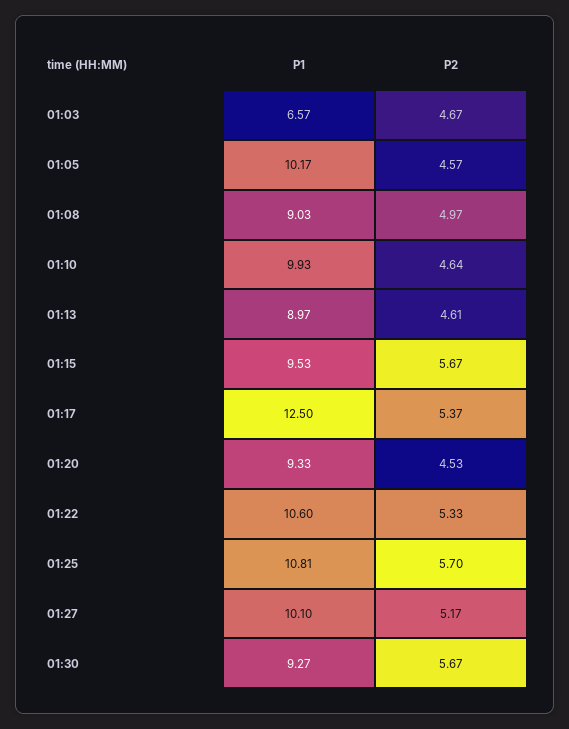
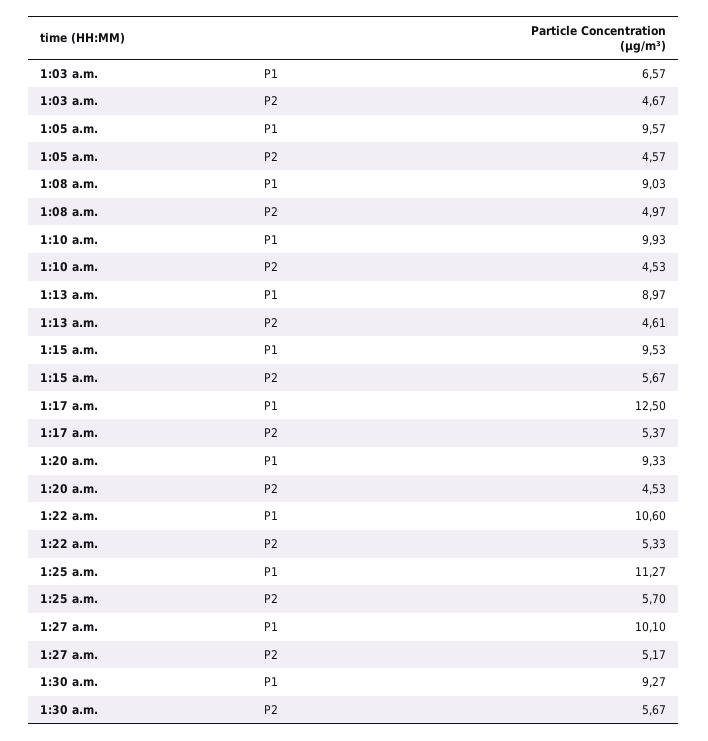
  {
    "P1": {
      "01:03": 6.57,
-     "01:05": 10.17,
+     "01:05": 9.57,
      "01:08": 9.03,
      "01:10": 9.93,
      "01:13": 8.97,
      "01:15": 9.53,
      "01:17": 12.5,
      "01:20": 9.33,
      "01:22": 10.6,
-     "01:25": 10.81,
+     "01:25": 11.27,
      "01:27": 10.1,
      "01:30": 9.27
    },
    "P2": {
      "01:03": 4.67,
      "01:05": 4.57,
      "01:08": 4.97,
-     "01:10": 4.64,
+     "01:10": 4.53,
      "01:13": 4.61,
      "01:15": 5.67,
      "01:17": 5.37,
      "01:20": 4.53,
      "01:22": 5.33,
      "01:25": 5.7,
      "01:27": 5.17,
      "01:30": 5.67
    }
  }

